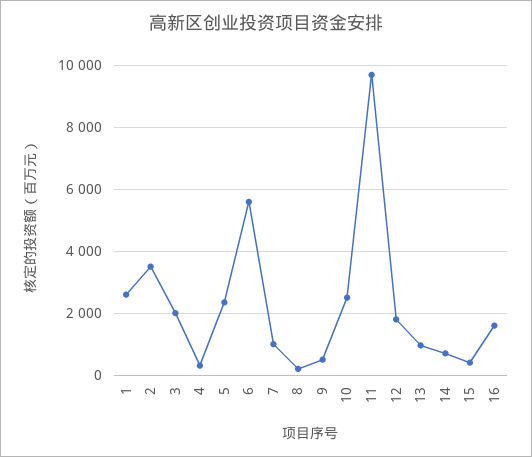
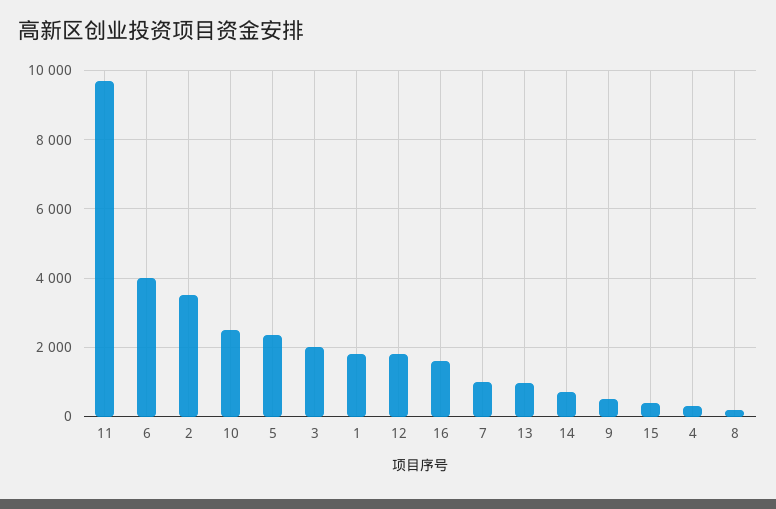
  {
-   "1": 2600,
+   "1": 1800,
    "2": 3600,
    "3": 2000,
    "4": 400,
    "5": 2400,
-   "6": 5600,
+   "6": 4000,
    "7": 1000,
    "8": 200,
    "9": 600,
    "10": 2600,
    "11": 9800,
    "12": 1800,
    "13": 1000,
    "14": 800,
    "15": 400,
    "16": 1600
  }

